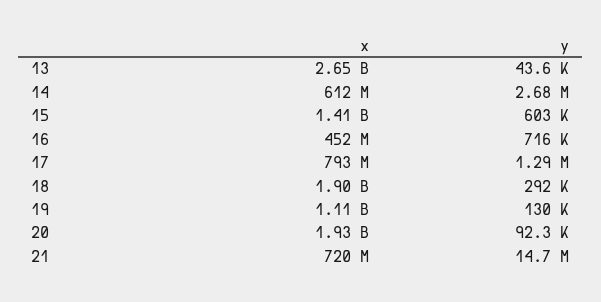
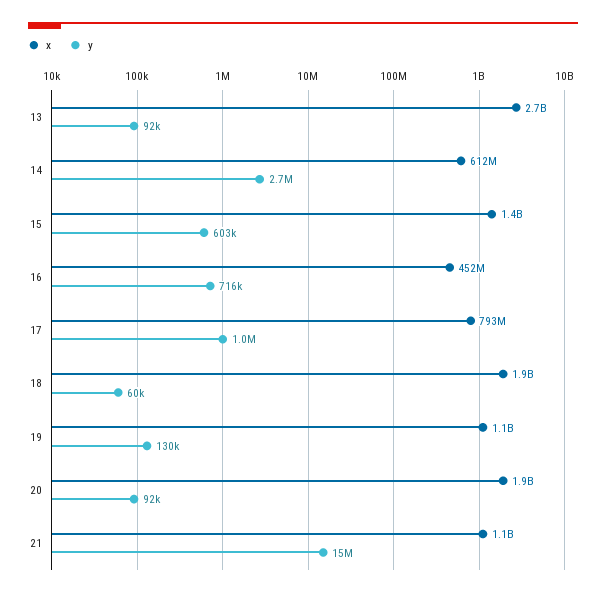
  {
    "x": {
      "13": 2650000000,
      "14": 612000000,
      "15": 1410000000,
      "16": 452000000,
      "17": 793000000,
      "18": 1900000000,
      "19": 1110000000,
      "20": 1930000000,
-     "21": 720000000
+     "21": 1100000000
    },
    "y": {
-     "13": 43600,
+     "13": 92000,
      "14": 2680000,
      "15": 603000,
      "16": 716000,
-     "17": 1290000,
+     "17": 1000000,
-     "18": 292000,
+     "18": 60000,
      "19": 130000,
      "20": 92300,
      "21": 14700000
    }
  }

